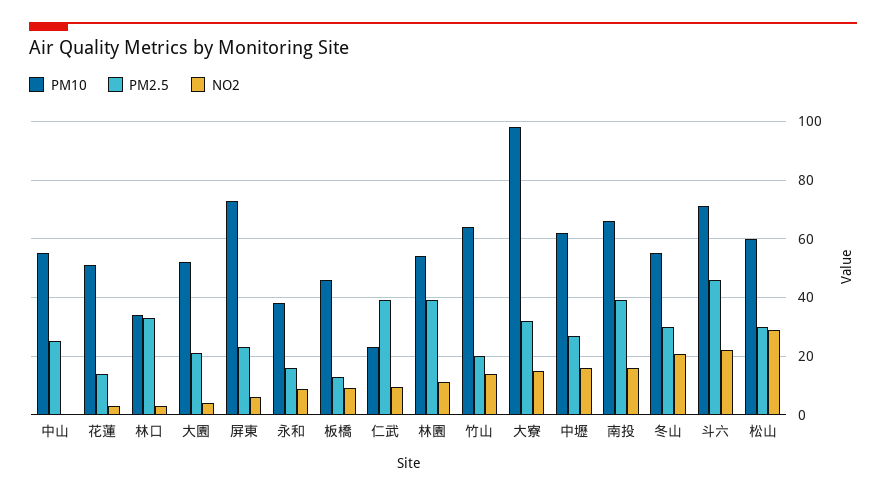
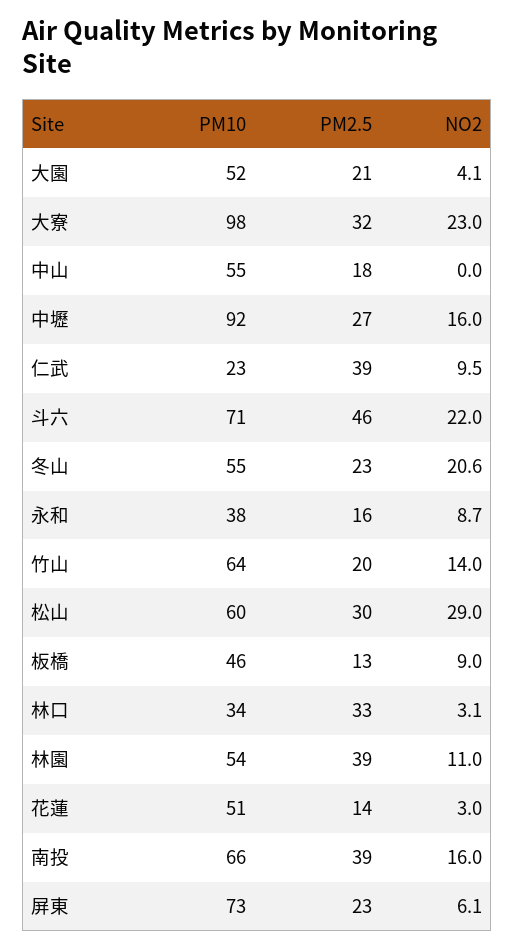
  {
    "PM10": {
      "中山": 55,
      "花蓮": 51,
      "林口": 34,
      "大園": 52,
      "屏東": 73,
      "永和": 38,
      "板橋": 46,
      "仁武": 23,
      "林園": 54,
      "竹山": 64,
      "大寮": 98,
-     "中壢": 62.5,
+     "中壢": 92,
      "南投": 66,
      "冬山": 55,
      "斗六": 71,
      "松山": 60
    },
    "PM2.5": {
-     "中山": 25,
+     "中山": 18,
      "花蓮": 14,
      "林口": 33,
      "大園": 21,
      "屏東": 23,
      "永和": 16,
      "板橋": 13,
      "仁武": 39,
      "林園": 39,
      "竹山": 20,
      "大寮": 32,
      "中壢": 27,
      "南投": 39,
-     "冬山": 30,
+     "冬山": 23,
      "斗六": 46,
      "松山": 30
    },
    "NO2": {
      "中山": 0,
      "花蓮": 3,
      "林口": 3.1,
      "大園": 4.1,
      "屏東": 6.1,
      "永和": 8.7,
      "板橋": 9,
      "仁武": 9.5,
      "林園": 11,
      "竹山": 14,
-     "大寮": 15,
+     "大寮": 23,
      "中壢": 16,
      "南投": 16,
      "冬山": 20.6,
      "斗六": 22,
      "松山": 29
    }
  }

